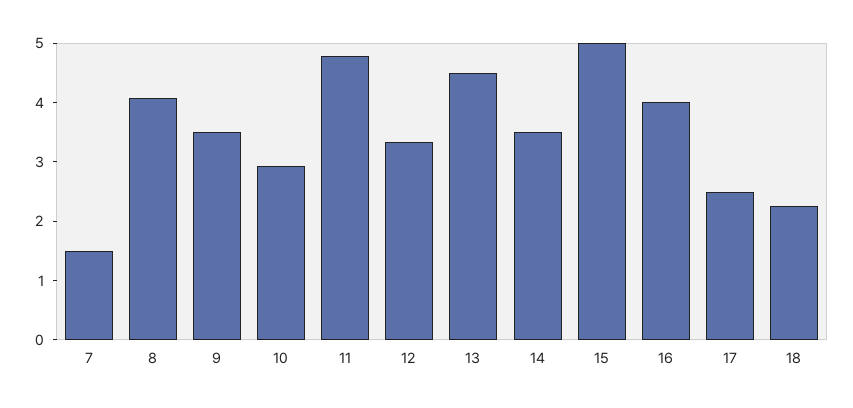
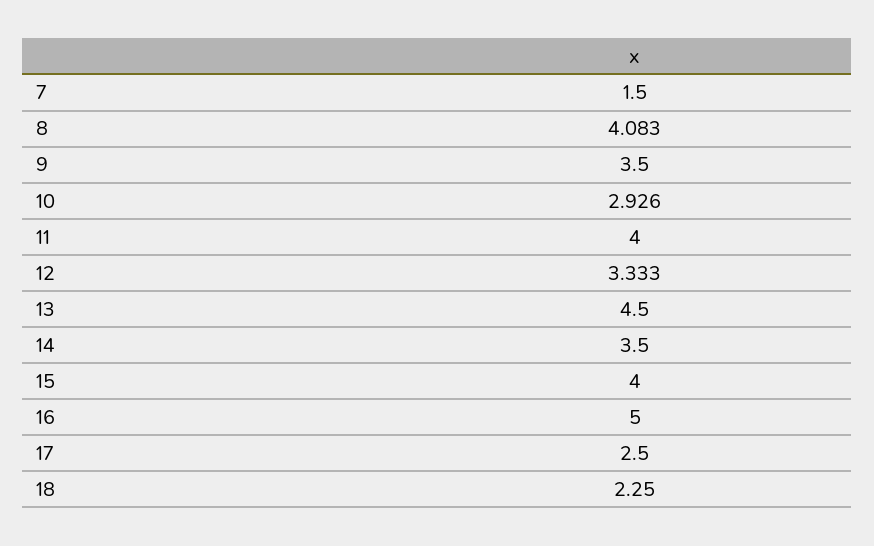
  {
    "7": 1.5,
    "8": 4.083,
    "9": 3.5,
    "10": 2.926,
-   "11": 4.8,
+   "11": 4,
    "12": 3.333,
    "13": 4.5,
    "14": 3.5,
-   "15": 5,
+   "15": 4,
-   "16": 4,
+   "16": 5,
    "17": 2.5,
    "18": 2.25
  }

